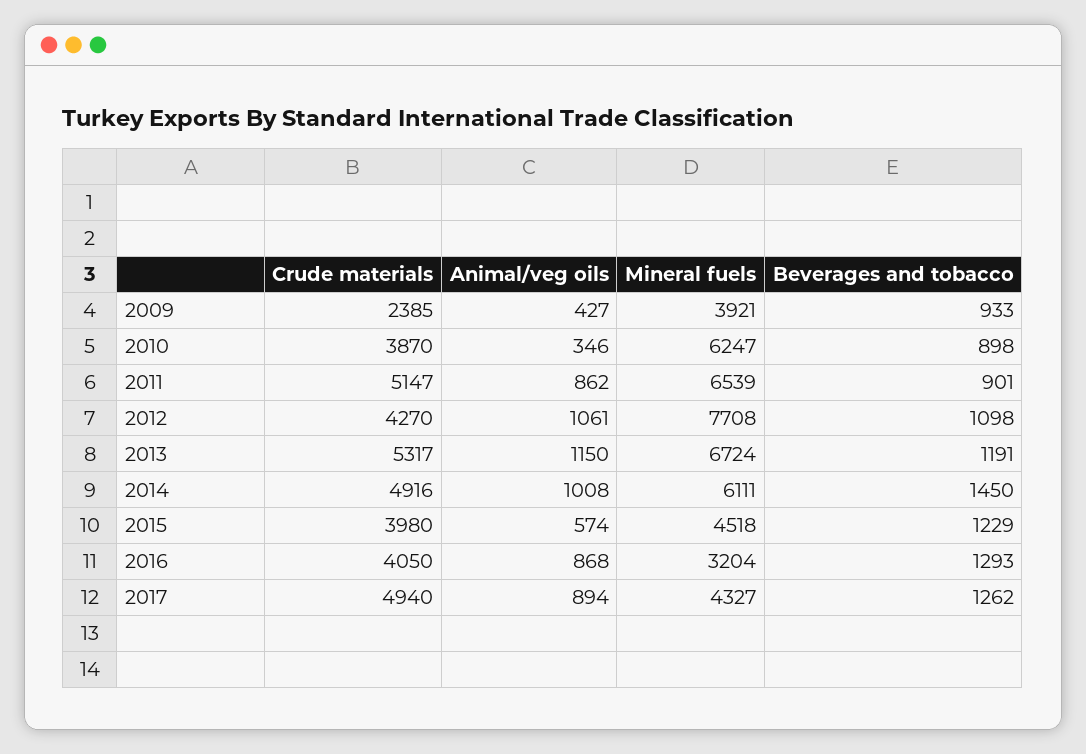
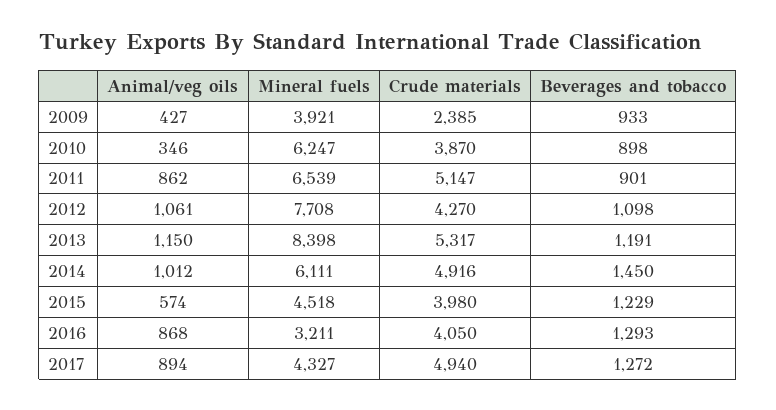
  {
    "Crude materials": {
      "2009": 2385,
      "2010": 3870,
      "2011": 5147,
      "2012": 4270,
      "2013": 5317,
      "2014": 4916,
      "2015": 3980,
      "2016": 4050,
      "2017": 4940
    },
    "Animal/veg oils": {
      "2009": 427,
      "2010": 346,
      "2011": 862,
      "2012": 1061,
      "2013": 1150,
-     "2014": 1008,
+     "2014": 1012,
      "2015": 574,
      "2016": 868,
      "2017": 894
    },
    "Mineral fuels": {
      "2009": 3921,
      "2010": 6247,
      "2011": 6539,
      "2012": 7708,
-     "2013": 6724,
+     "2013": 8398,
      "2014": 6111,
      "2015": 4518,
-     "2016": 3204,
+     "2016": 3211,
      "2017": 4327
    },
    "Beverages and tobacco": {
      "2009": 933,
      "2010": 898,
      "2011": 901,
      "2012": 1098,
      "2013": 1191,
      "2014": 1450,
      "2015": 1229,
      "2016": 1293,
-     "2017": 1262
+     "2017": 1272
    }
  }

